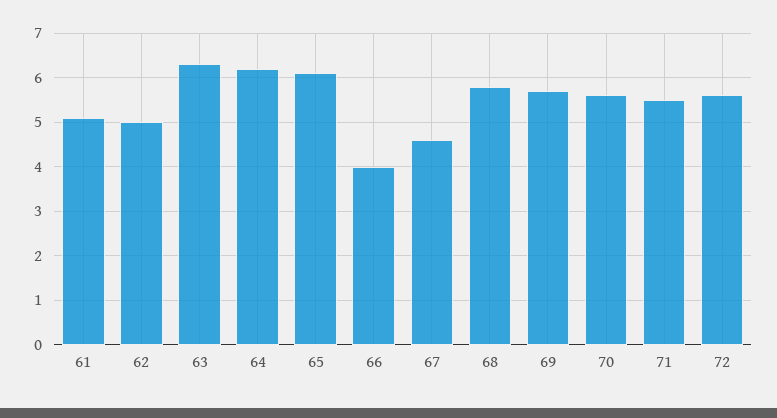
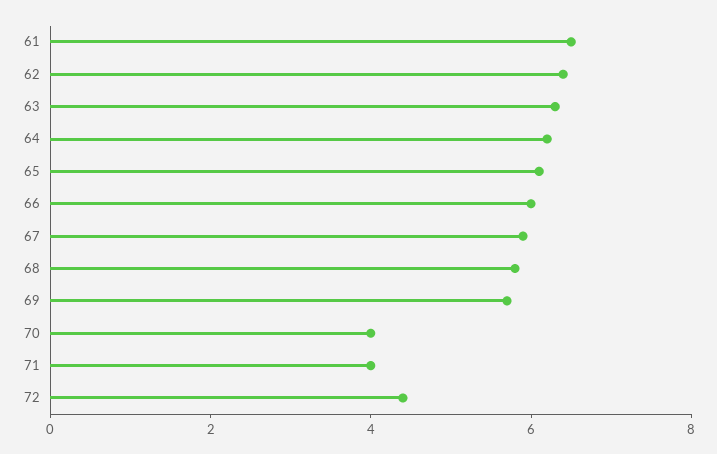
  {
-   "61": 5,
+   "61": 6.5,
-   "62": 5,
+   "62": 6.5,
    "63": 6.5,
    "64": 6,
    "65": 6,
-   "66": 4,
+   "66": 6,
-   "67": 4.5,
+   "67": 6,
    "68": 6,
    "69": 5.5,
-   "70": 5.5,
+   "70": 4,
-   "71": 5.5,
+   "71": 4,
-   "72": 5.5
+   "72": 4.5
  }

